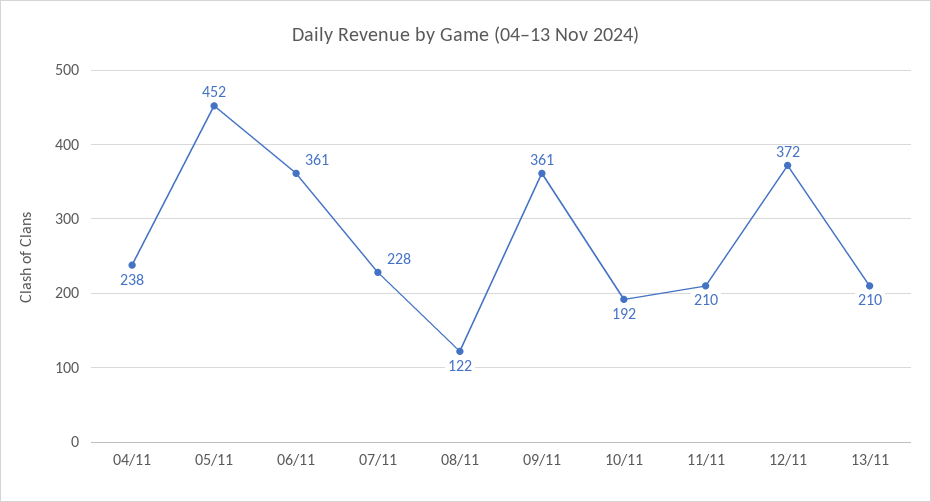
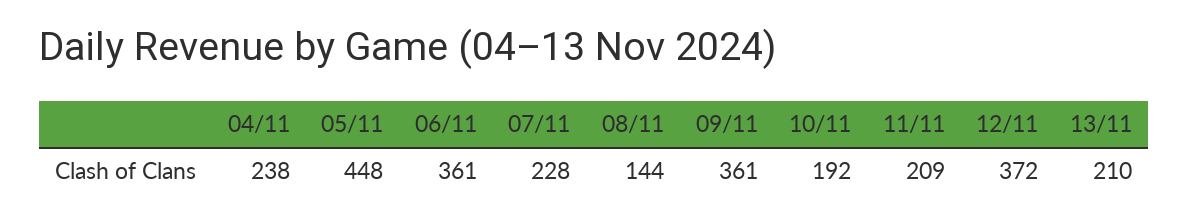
  {
    "04/11": 238,
-   "05/11": 452,
+   "05/11": 448,
    "06/11": 361,
    "07/11": 228,
-   "08/11": 122,
+   "08/11": 144,
    "09/11": 361,
    "10/11": 192,
-   "11/11": 210,
+   "11/11": 209,
    "12/11": 372,
    "13/11": 210
  }

